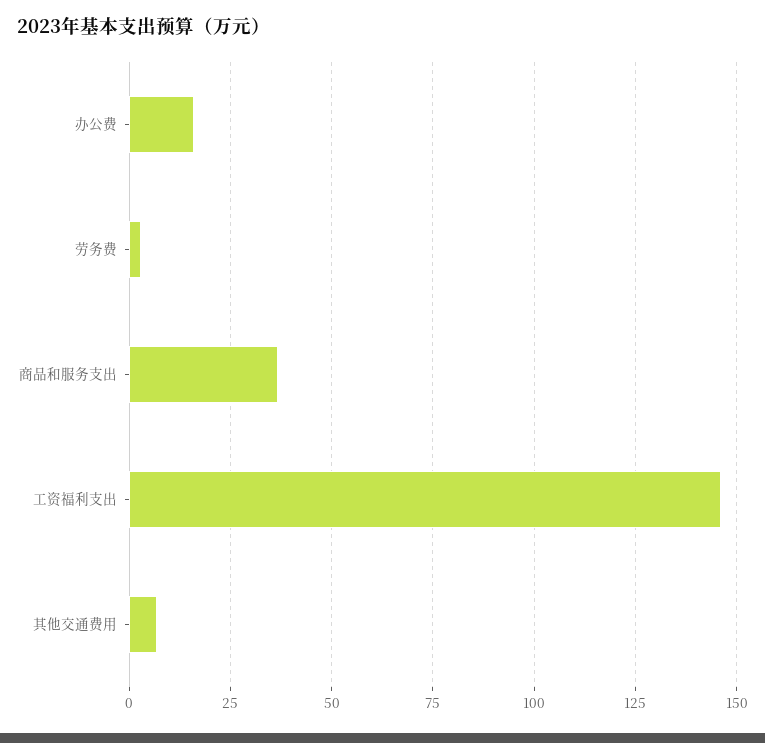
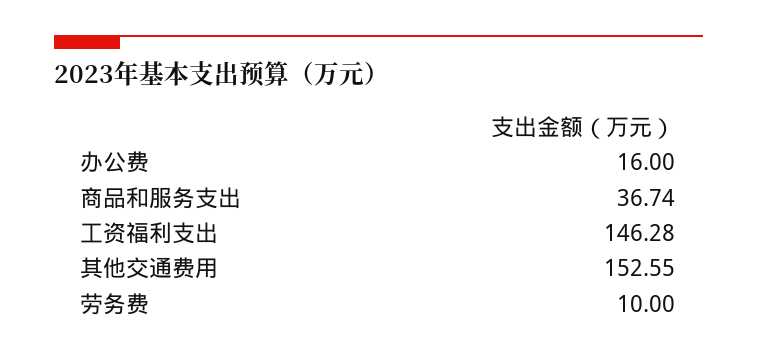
  {
    "办公费": 16,
-   "劳务费": 2.5,
+   "劳务费": 10,
    "商品和服务支出": 36.74,
    "工资福利支出": 146.28,
-   "其他交通费用": 7.5
+   "其他交通费用": 152.55
  }

